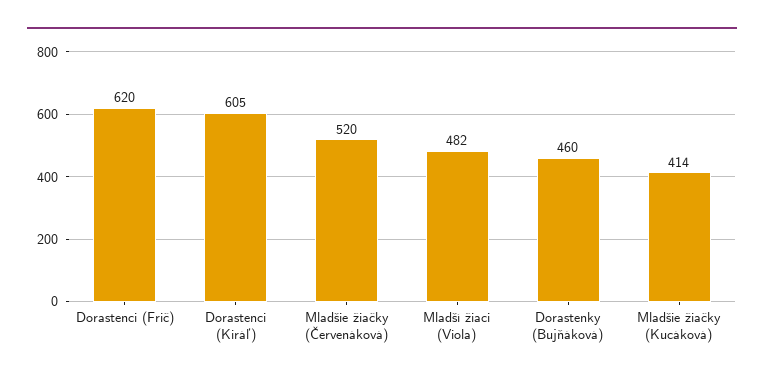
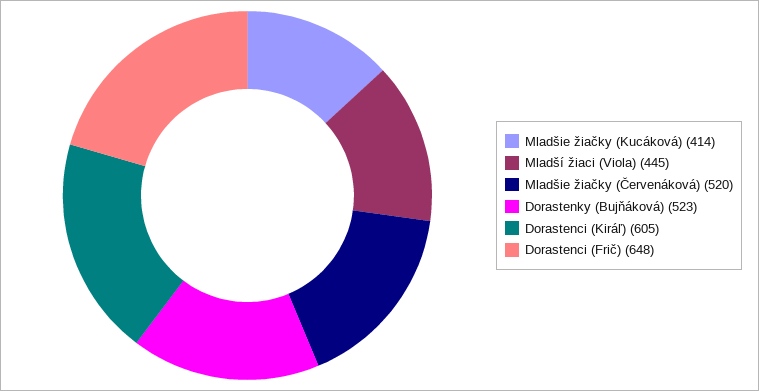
  {
-   "Dorastenci (Frič)": 620,
+   "Dorastenci (Frič)": 648,
    "Dorastenci (Kiráľ)": 605,
    "Mladšie žiačky (Červenáková)": 520,
-   "Mladší žiaci (Viola)": 482,
+   "Mladší žiaci (Viola)": 445,
-   "Dorastenky (Bujňáková)": 460,
+   "Dorastenky (Bujňáková)": 523,
    "Mladšie žiačky (Kucáková)": 414
  }

